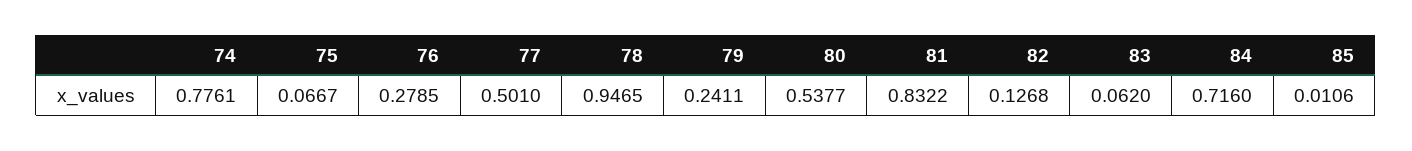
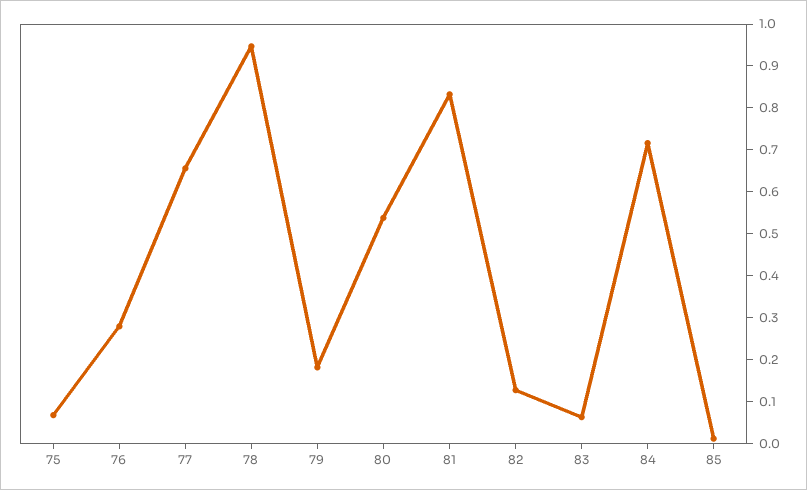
  {
-   "74": 0.7761,
    "75": 0.0667,
    "76": 0.2785,
-   "77": 0.501,
+   "77": 0.66,
    "78": 0.9465,
-   "79": 0.2411,
+   "79": 0.18,
    "80": 0.5377,
    "81": 0.8322,
    "82": 0.1268,
    "83": 0.062,
    "84": 0.716,
    "85": 0.0106
  }

